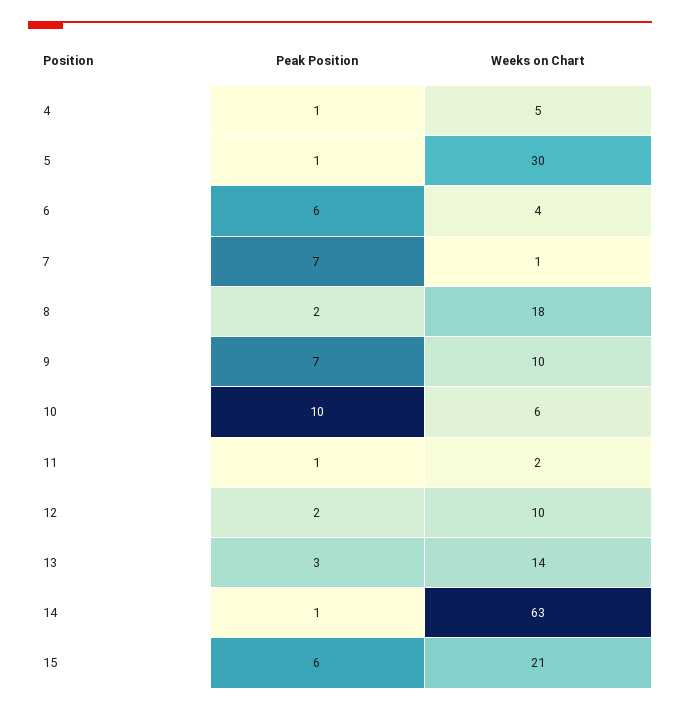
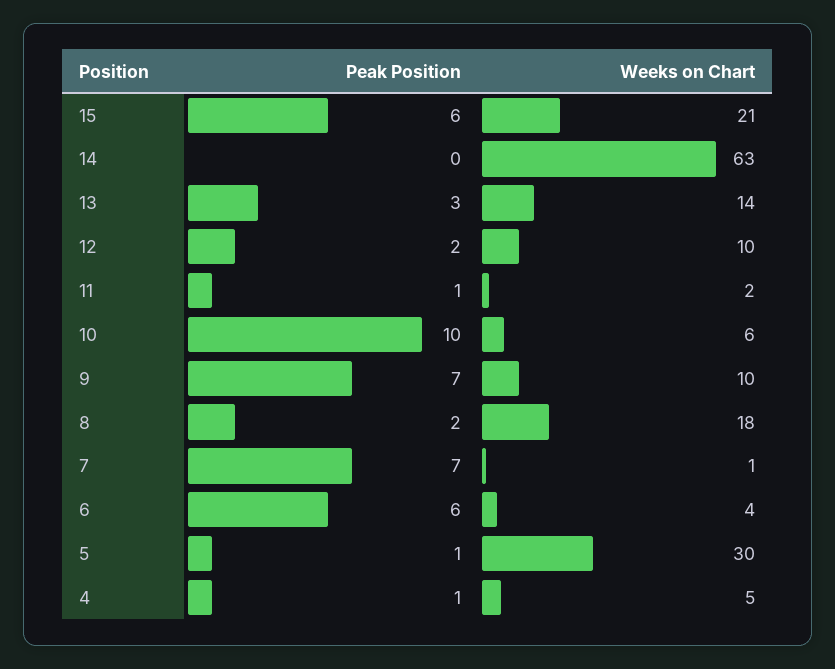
  {
    "Peak Position": {
      "4": 1,
      "5": 1,
      "6": 6,
      "7": 7,
      "8": 2,
      "9": 7,
      "10": 10,
      "11": 1,
      "12": 2,
      "13": 3,
-     "14": 1,
+     "14": 0,
      "15": 6
    },
    "Weeks on Chart": {
      "4": 5,
      "5": 30,
      "6": 4,
      "7": 1,
      "8": 18,
      "9": 10,
      "10": 6,
      "11": 2,
      "12": 10,
      "13": 14,
      "14": 63,
      "15": 21
    }
  }

